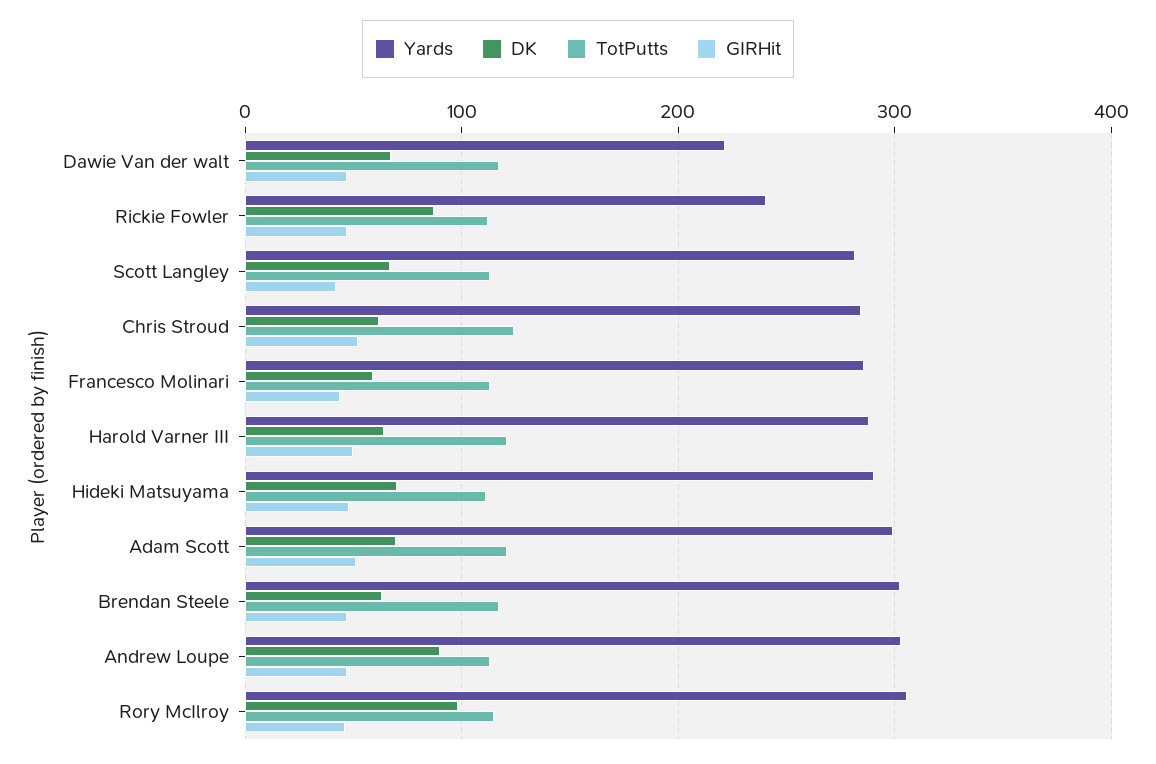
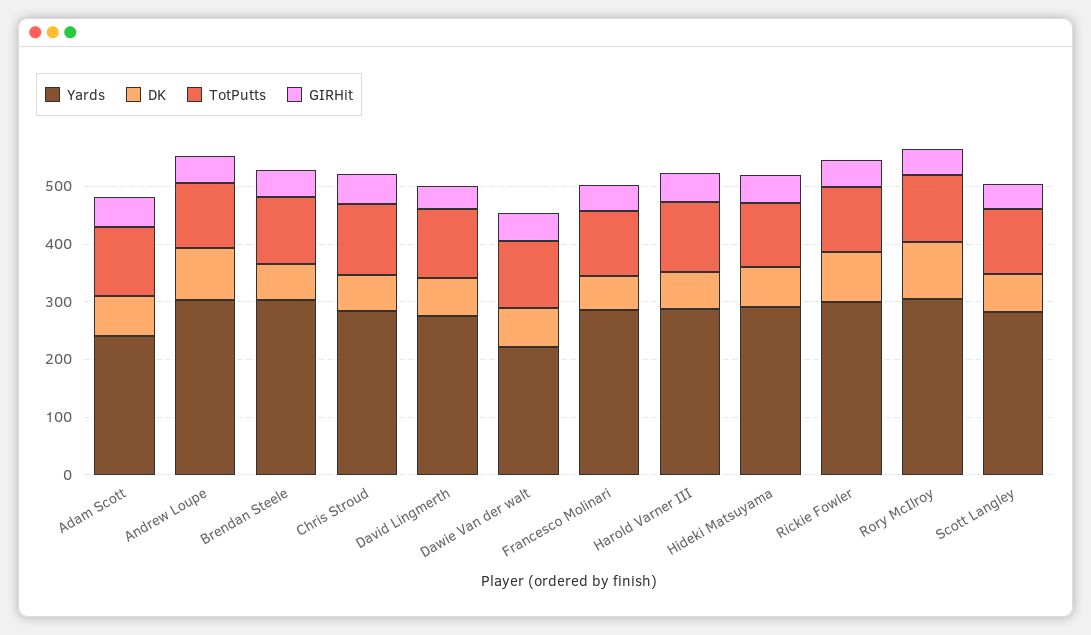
  {
    "Yards": {
      "Dawie Van der walt": 220,
-     "Rickie Fowler": 240,
+     "Rickie Fowler": 300,
      "Scott Langley": 280,
      "Chris Stroud": 280,
      "Francesco Molinari": 290,
      "Harold Varner III": 290,
      "Hideki Matsuyama": 290,
-     "Adam Scott": 300,
+     "Adam Scott": 240,
      "Brendan Steele": 300,
      "Andrew Loupe": 300,
-     "Rory McIlroy": 310
+     "Rory McIlroy": 310,
+     "David Lingmerth": 280
    },
    "DK": {
      "Dawie Van der walt": 70,
      "Rickie Fowler": 90,
      "Scott Langley": 70,
      "Chris Stroud": 60,
      "Francesco Molinari": 60,
      "Harold Varner III": 60,
      "Hideki Matsuyama": 70,
      "Adam Scott": 70,
      "Brendan Steele": 60,
      "Andrew Loupe": 90,
-     "Rory McIlroy": 100
+     "Rory McIlroy": 100,
+     "David Lingmerth": 60
    },
    "TotPutts": {
      "Dawie Van der walt": 120,
      "Rickie Fowler": 110,
      "Scott Langley": 110,
      "Chris Stroud": 120,
      "Francesco Molinari": 110,
      "Harold Varner III": 120,
      "Hideki Matsuyama": 110,
      "Adam Scott": 120,
      "Brendan Steele": 120,
      "Andrew Loupe": 110,
-     "Rory McIlroy": 120
+     "Rory McIlroy": 120,
+     "David Lingmerth": 120
    },
    "GIRHit": {
      "Dawie Van der walt": 50,
      "Rickie Fowler": 50,
      "Scott Langley": 40,
      "Chris Stroud": 50,
      "Francesco Molinari": 40,
      "Harold Varner III": 50,
      "Hideki Matsuyama": 50,
      "Adam Scott": 50,
      "Brendan Steele": 50,
      "Andrew Loupe": 50,
-     "Rory McIlroy": 50
+     "Rory McIlroy": 50,
+     "David Lingmerth": 40
    }
  }

